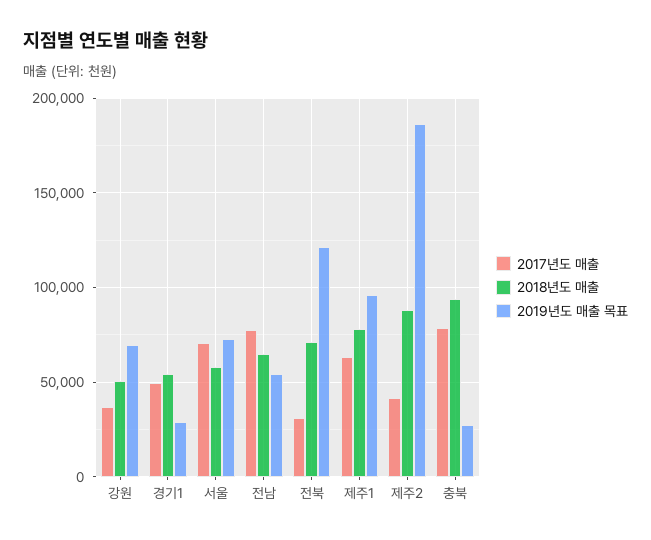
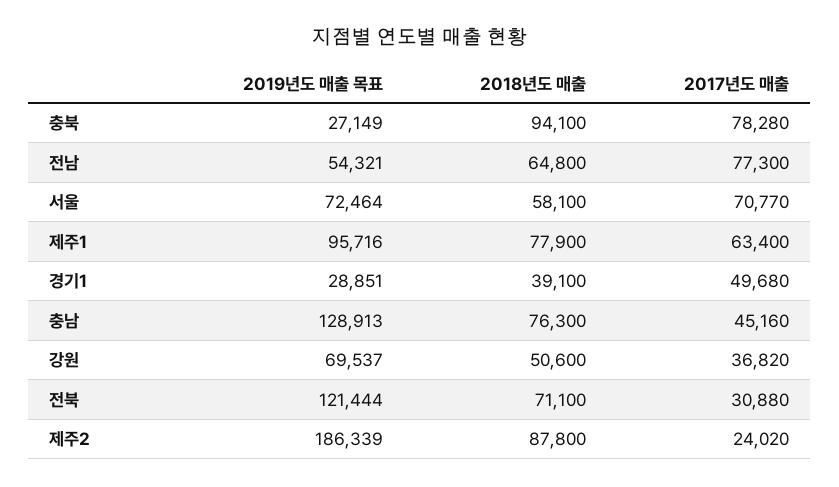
  {
    "2017년도 매출": {
      "강원": 36820,
      "경기1": 49680,
      "서울": 70770,
      "전남": 77300,
      "전북": 30880,
      "제주1": 63400,
-     "제주2": 40000,
+     "제주2": 24020,
-     "충북": 78280
+     "충북": 78280,
+     "충남": 45160
    },
    "2018년도 매출": {
      "강원": 50600,
-     "경기1": 55000,
+     "경기1": 39100,
      "서울": 58100,
      "전남": 64800,
      "전북": 71100,
      "제주1": 77900,
      "제주2": 87800,
-     "충북": 94100
+     "충북": 94100,
+     "충남": 76300
    },
    "2019년도 매출 목표": {
      "강원": 69537,
      "경기1": 28851,
      "서울": 72464,
      "전남": 54321,
      "전북": 121444,
      "제주1": 95716,
      "제주2": 186339,
-     "충북": 27149
+     "충북": 27149,
+     "충남": 128913
    }
  }

